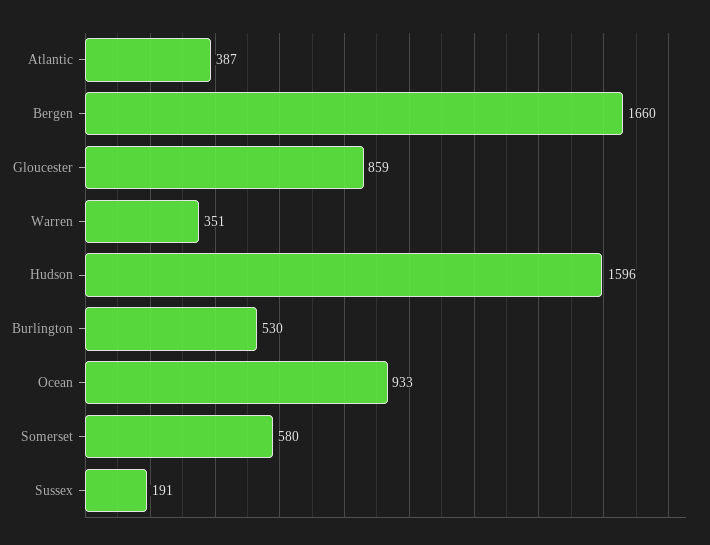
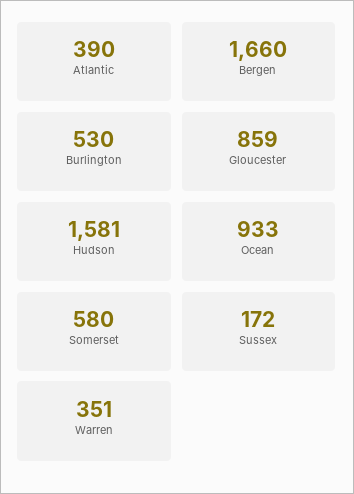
  {
-   "Atlantic": 387,
+   "Atlantic": 390,
    "Bergen": 1660,
    "Gloucester": 859,
    "Warren": 351,
-   "Hudson": 1596,
+   "Hudson": 1581,
    "Burlington": 530,
    "Ocean": 933,
    "Somerset": 580,
-   "Sussex": 191
+   "Sussex": 172
  }

